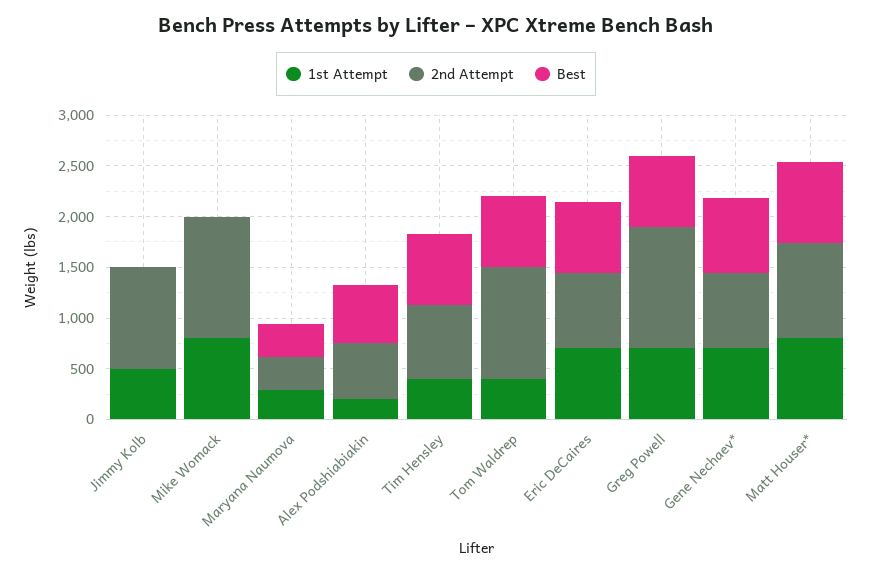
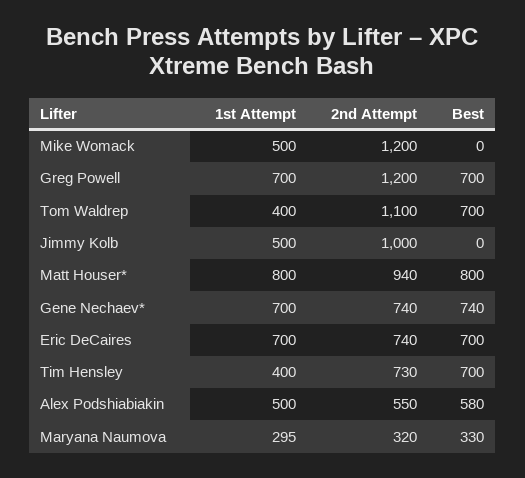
  {
    "1st Attempt": {
      "Jimmy Kolb": 500,
-     "Mike Womack": 800,
+     "Mike Womack": 500,
      "Maryana Naumova": 295,
-     "Alex Podshiabiakin": 200,
+     "Alex Podshiabiakin": 500,
      "Tim Hensley": 400,
      "Tom Waldrep": 400,
      "Eric DeCaires": 700,
      "Greg Powell": 700,
      "Gene Nechaev*": 700,
      "Matt Houser*": 800
    },
    "2nd Attempt": {
      "Jimmy Kolb": 1000,
      "Mike Womack": 1200,
      "Maryana Naumova": 320,
      "Alex Podshiabiakin": 550,
      "Tim Hensley": 730,
      "Tom Waldrep": 1100,
      "Eric DeCaires": 740,
      "Greg Powell": 1200,
      "Gene Nechaev*": 740,
      "Matt Houser*": 940
    },
    "Best": {
      "Jimmy Kolb": 0,
      "Mike Womack": 0,
      "Maryana Naumova": 330,
      "Alex Podshiabiakin": 580,
      "Tim Hensley": 700,
      "Tom Waldrep": 700,
      "Eric DeCaires": 700,
      "Greg Powell": 700,
      "Gene Nechaev*": 740,
      "Matt Houser*": 800
    }
  }

